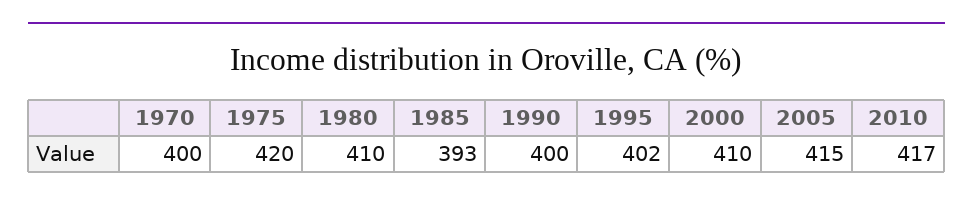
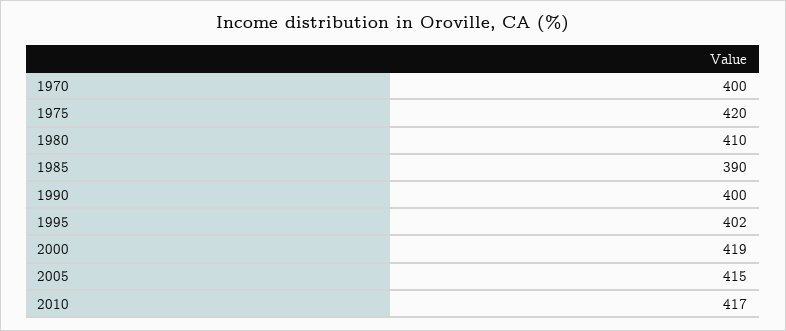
  {
    "1970": 400,
    "1975": 420,
    "1980": 410,
-   "1985": 393,
+   "1985": 390,
    "1990": 400,
    "1995": 402,
-   "2000": 410,
+   "2000": 419,
    "2005": 415,
    "2010": 417
  }

